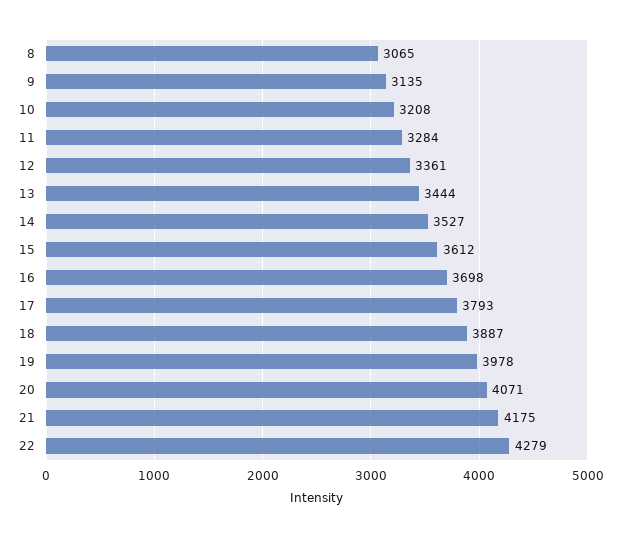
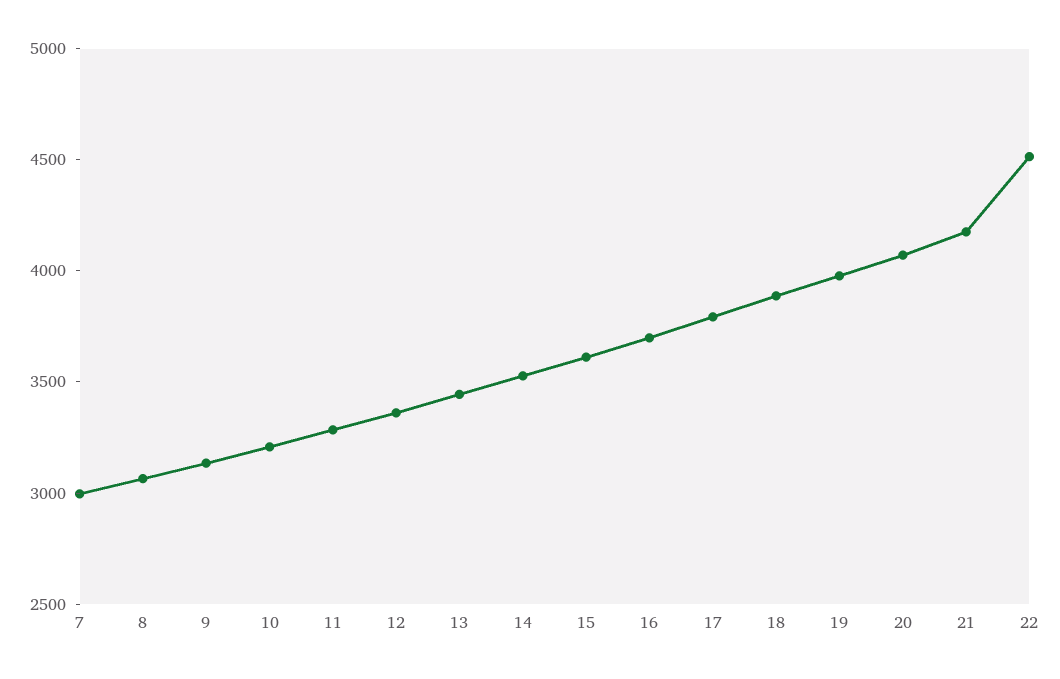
  {
    "8": 3065,
    "9": 3135,
    "10": 3208,
    "11": 3284,
    "12": 3361,
    "13": 3444,
    "14": 3527,
    "15": 3612,
    "16": 3698,
    "17": 3793,
    "18": 3887,
    "19": 3978,
    "20": 4071,
    "21": 4175,
-   "22": 4279
+   "22": 4500,
+   "7": 3000
  }

